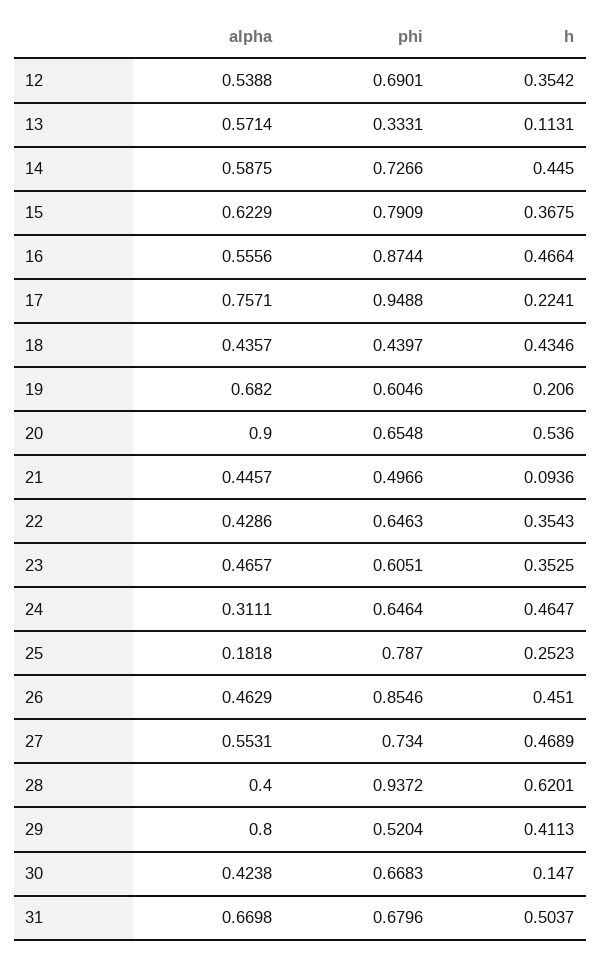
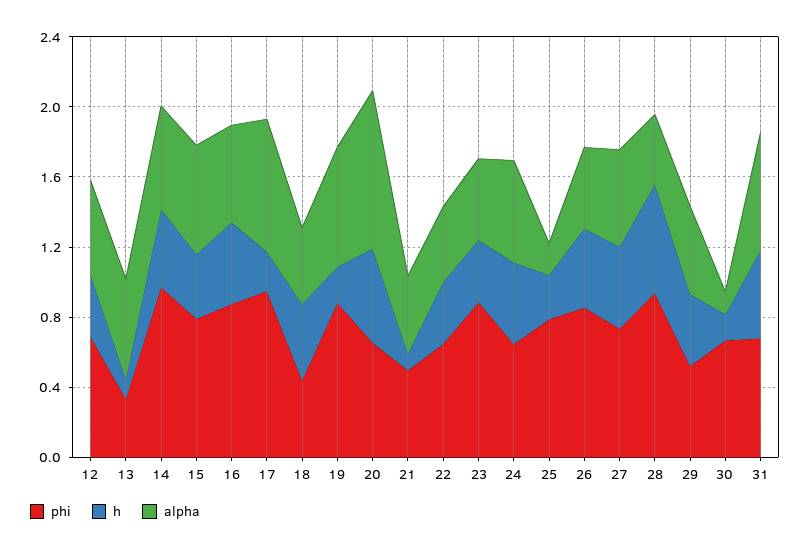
  {
    "alpha": {
      "12": 0.5388,
      "13": 0.5714,
      "14": 0.5875,
      "15": 0.6229,
      "16": 0.5556,
      "17": 0.7571,
      "18": 0.4357,
      "19": 0.682,
      "20": 0.9,
      "21": 0.4457,
      "22": 0.4286,
      "23": 0.4657,
-     "24": 0.3111,
+     "24": 0.6,
      "25": 0.1818,
      "26": 0.4629,
      "27": 0.5531,
      "28": 0.4,
-     "29": 0.8,
+     "29": 0.5,
-     "30": 0.4238,
+     "30": 0.1,
      "31": 0.6698
    },
    "phi": {
      "12": 0.6901,
      "13": 0.3331,
-     "14": 0.7266,
+     "14": 1,
      "15": 0.7909,
      "16": 0.8744,
      "17": 0.9488,
      "18": 0.4397,
-     "19": 0.6046,
+     "19": 0.9,
      "20": 0.6548,
      "21": 0.4966,
      "22": 0.6463,
-     "23": 0.6051,
+     "23": 0.9,
      "24": 0.6464,
      "25": 0.787,
      "26": 0.8546,
      "27": 0.734,
      "28": 0.9372,
      "29": 0.5204,
      "30": 0.6683,
      "31": 0.6796
    },
    "h": {
      "12": 0.3542,
      "13": 0.1131,
      "14": 0.445,
      "15": 0.3675,
      "16": 0.4664,
      "17": 0.2241,
      "18": 0.4346,
      "19": 0.206,
      "20": 0.536,
      "21": 0.0936,
      "22": 0.3543,
      "23": 0.3525,
      "24": 0.4647,
      "25": 0.2523,
      "26": 0.451,
      "27": 0.4689,
      "28": 0.6201,
      "29": 0.4113,
      "30": 0.147,
      "31": 0.5037
    }
  }

